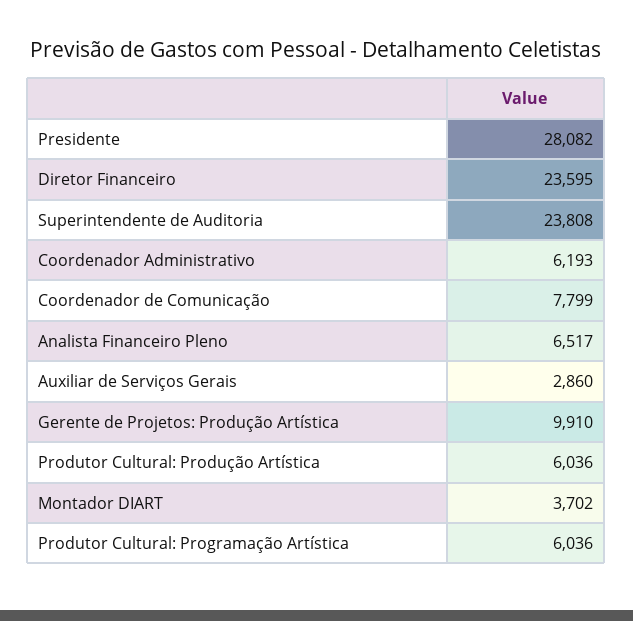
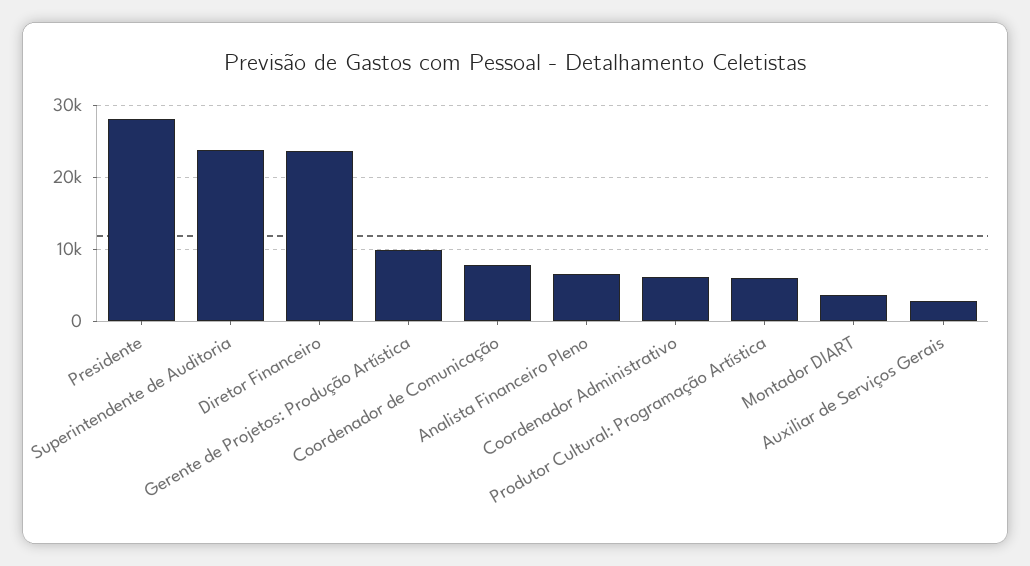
  {
    "Presidente": 28082,
    "Diretor Financeiro": 23595,
    "Superintendente de Auditoria": 23808,
    "Coordenador Administrativo": 6193,
    "Coordenador de Comunicação": 7799,
    "Analista Financeiro Pleno": 6517,
    "Auxiliar de Serviços Gerais": 2860,
    "Gerente de Projetos: Produção Artística": 9910,
-   "Produtor Cultural: Produção Artística": 6036,
    "Montador DIART": 3702,
    "Produtor Cultural: Programação Artística": 6036
  }

